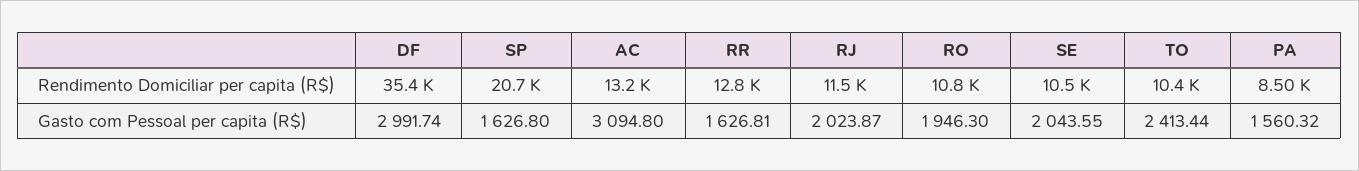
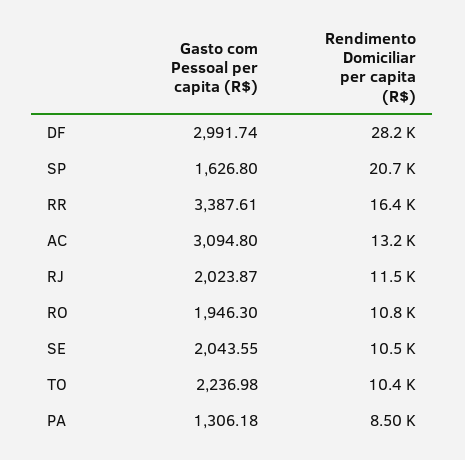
  {
    "DF": {
-     "Rendimento Domiciliar per capita (R$)": 35400,
+     "Rendimento Domiciliar per capita (R$)": 28200,
      "Gasto com Pessoal per capita (R$)": 2991.74
    },
    "SP": {
      "Rendimento Domiciliar per capita (R$)": 20700,
      "Gasto com Pessoal per capita (R$)": 1626.8
    },
    "AC": {
      "Rendimento Domiciliar per capita (R$)": 13200,
      "Gasto com Pessoal per capita (R$)": 3094.8
    },
    "RR": {
-     "Rendimento Domiciliar per capita (R$)": 12800,
+     "Rendimento Domiciliar per capita (R$)": 16400,
-     "Gasto com Pessoal per capita (R$)": 1626.81
+     "Gasto com Pessoal per capita (R$)": 3387.61
    },
    "RJ": {
      "Rendimento Domiciliar per capita (R$)": 11500,
      "Gasto com Pessoal per capita (R$)": 2023.87
    },
    "RO": {
      "Rendimento Domiciliar per capita (R$)": 10800,
      "Gasto com Pessoal per capita (R$)": 1946.3
    },
    "SE": {
      "Rendimento Domiciliar per capita (R$)": 10500,
      "Gasto com Pessoal per capita (R$)": 2043.55
    },
    "TO": {
      "Rendimento Domiciliar per capita (R$)": 10400,
-     "Gasto com Pessoal per capita (R$)": 2413.44
+     "Gasto com Pessoal per capita (R$)": 2236.98
    },
    "PA": {
      "Rendimento Domiciliar per capita (R$)": 8500,
-     "Gasto com Pessoal per capita (R$)": 1560.32
+     "Gasto com Pessoal per capita (R$)": 1306.18
    }
  }

